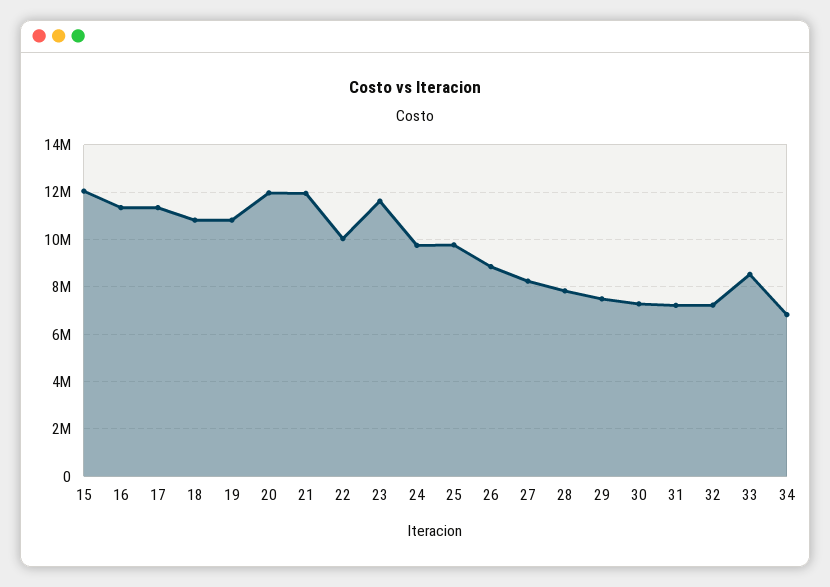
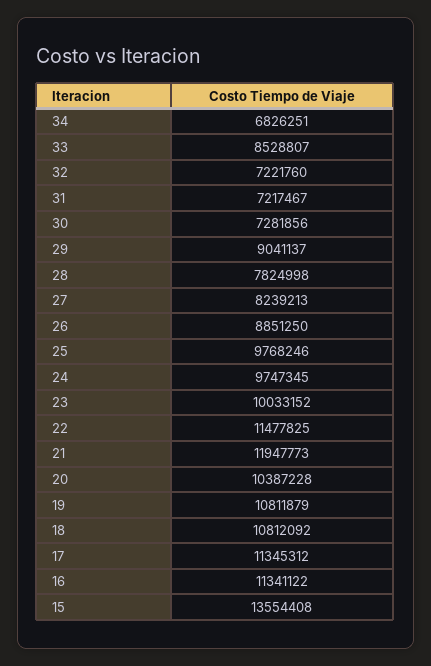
  {
-   "15": 12000000,
+   "15": 13554408,
    "16": 11341122,
    "17": 11345312,
    "18": 10812092,
    "19": 10811879,
-   "20": 12000000,
+   "20": 10387228,
    "21": 11947773,
-   "22": 10000000,
+   "22": 11477825,
-   "23": 11500000,
+   "23": 10033152,
    "24": 9747345,
    "25": 9768246,
    "26": 8851250,
    "27": 8239213,
    "28": 7824998,
-   "29": 7500000,
+   "29": 9041137,
    "30": 7281856,
    "31": 7217467,
    "32": 7221760,
    "33": 8528807,
    "34": 6826251
  }

